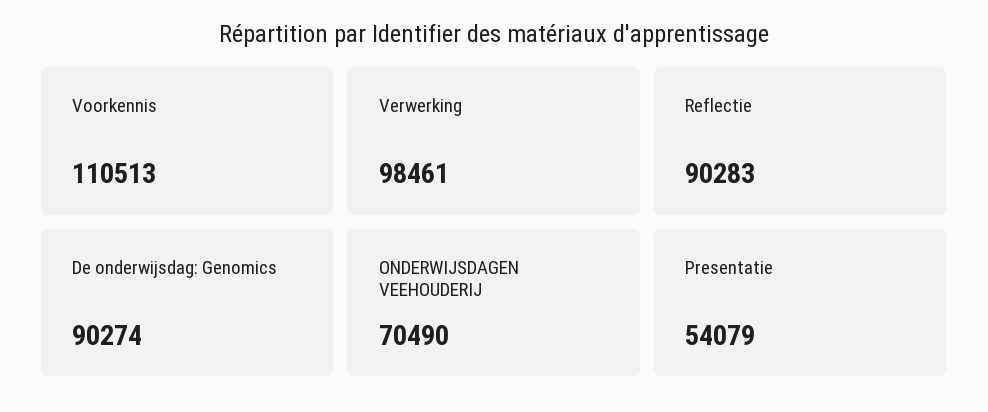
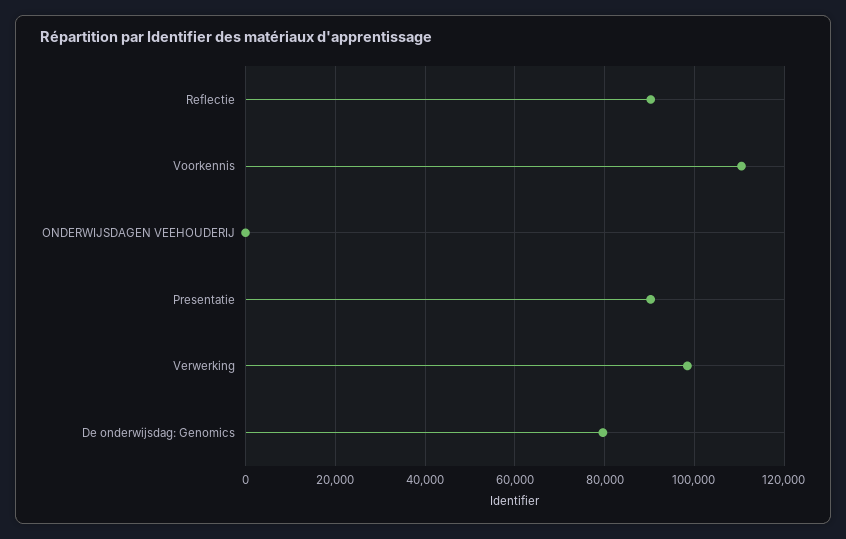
  {
    "Voorkennis": 110513,
    "Verwerking": 98461,
    "Reflectie": 90283,
-   "De onderwijsdag: Genomics": 90274,
+   "De onderwijsdag: Genomics": 80000,
-   "ONDERWIJSDAGEN VEEHOUDERIJ": 70490,
+   "ONDERWIJSDAGEN VEEHOUDERIJ": 0,
-   "Presentatie": 54079
+   "Presentatie": 90000
  }

